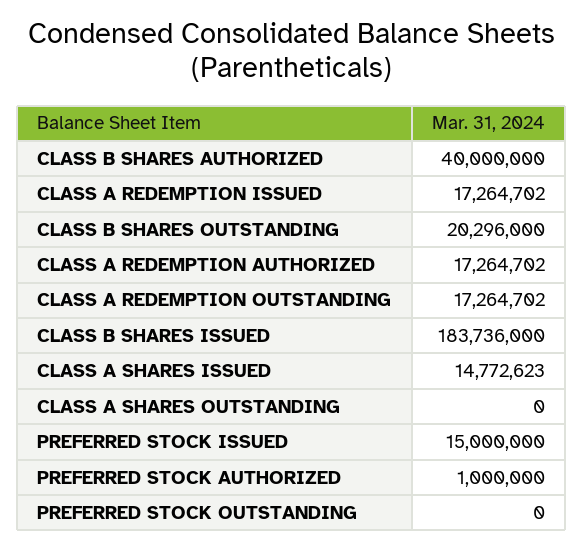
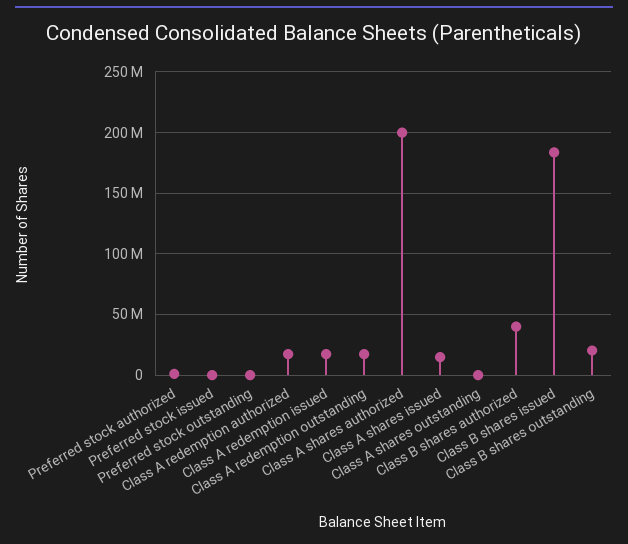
  {
    "CLASS B SHARES AUTHORIZED": 40000000,
    "CLASS A REDEMPTION ISSUED": 17264702,
    "CLASS B SHARES OUTSTANDING": 20296000,
    "CLASS A REDEMPTION AUTHORIZED": 17264702,
    "CLASS A REDEMPTION OUTSTANDING": 17264702,
    "CLASS B SHARES ISSUED": 183736000,
    "CLASS A SHARES ISSUED": 14772623,
    "CLASS A SHARES OUTSTANDING": 0,
-   "PREFERRED STOCK ISSUED": 15000000,
+   "PREFERRED STOCK ISSUED": 0,
    "PREFERRED STOCK AUTHORIZED": 1000000,
-   "PREFERRED STOCK OUTSTANDING": 0
+   "PREFERRED STOCK OUTSTANDING": 0,
+   "Class A shares authorized": 200000000
  }

